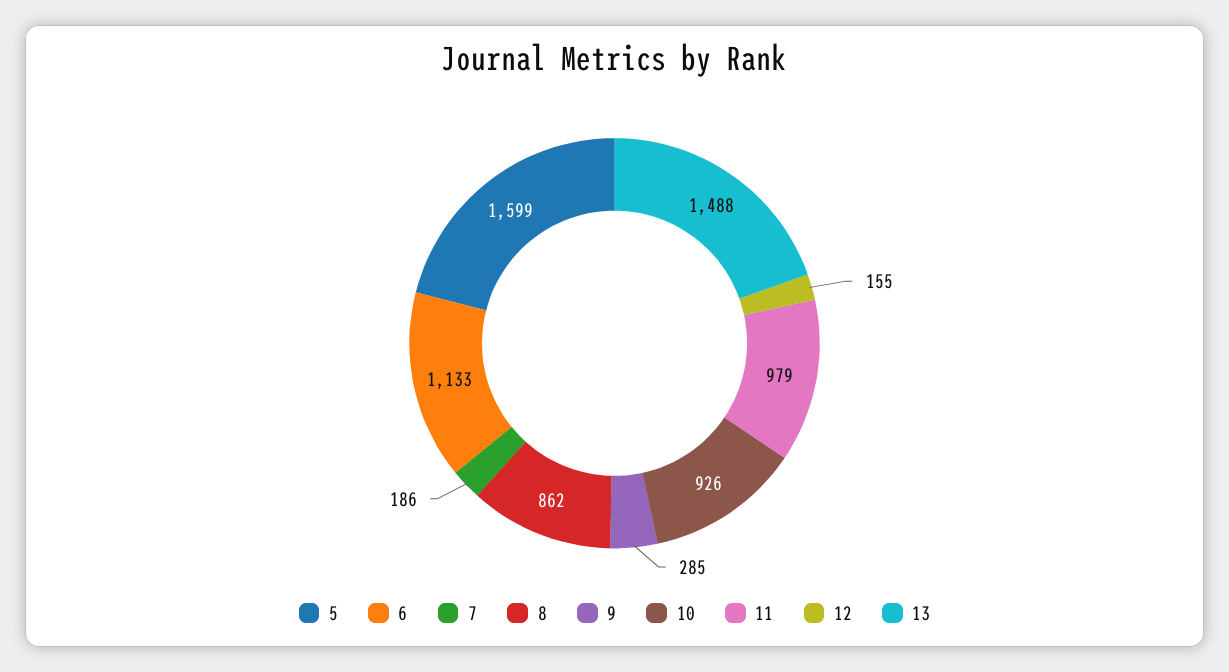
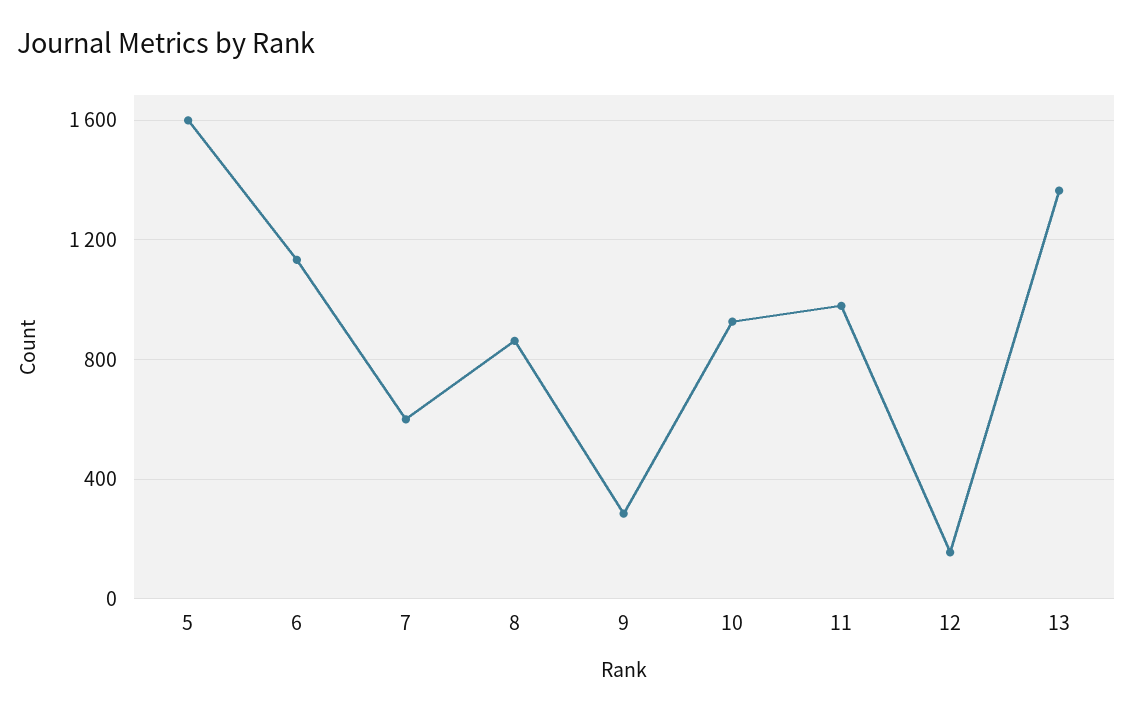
  {
    "5": 1599,
    "6": 1133,
-   "7": 186,
+   "7": 600,
    "8": 862,
    "9": 285,
    "10": 926,
    "11": 979,
    "12": 155,
-   "13": 1488
+   "13": 1350
  }

